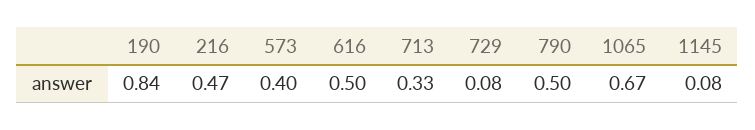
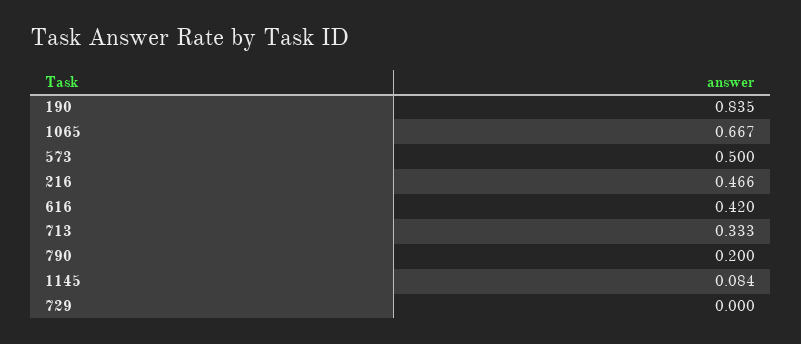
  {
    "190": 0.835,
    "216": 0.466,
-   "573": 0.4,
+   "573": 0.5,
-   "616": 0.5,
+   "616": 0.42,
    "713": 0.333,
-   "729": 0.08,
+   "729": 0,
-   "790": 0.5,
+   "790": 0.2,
    "1065": 0.667,
    "1145": 0.084
  }

